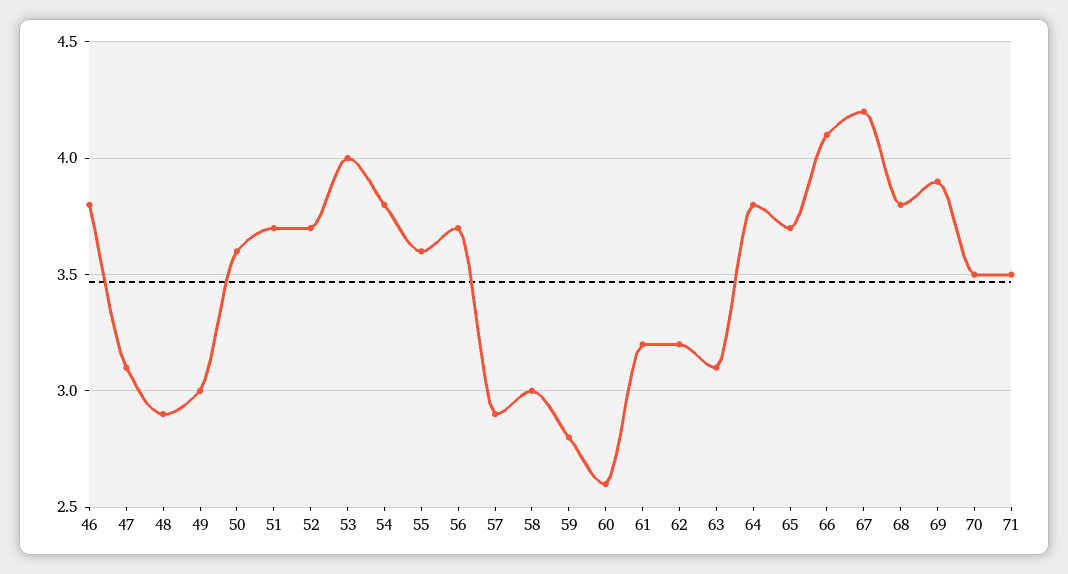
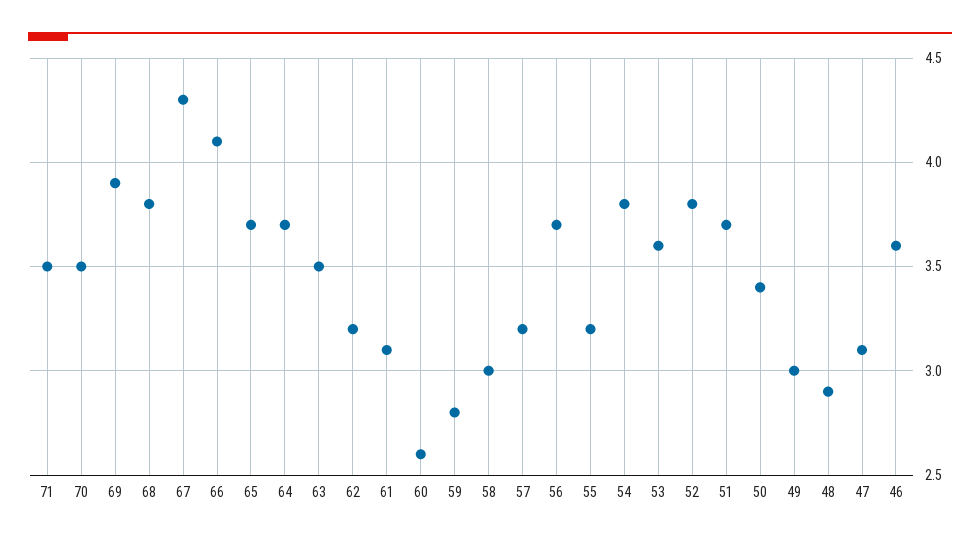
  {
-   "46": 3.8,
+   "46": 3.6,
    "47": 3.1,
    "48": 2.9,
    "49": 3,
-   "50": 3.6,
+   "50": 3.4,
    "51": 3.7,
-   "52": 3.7,
+   "52": 3.8,
-   "53": 4,
+   "53": 3.6,
    "54": 3.8,
-   "55": 3.6,
+   "55": 3.2,
    "56": 3.7,
-   "57": 2.9,
+   "57": 3.2,
    "58": 3,
    "59": 2.8,
    "60": 2.6,
-   "61": 3.2,
+   "61": 3.1,
    "62": 3.2,
-   "63": 3.1,
+   "63": 3.5,
-   "64": 3.8,
+   "64": 3.7,
    "65": 3.7,
    "66": 4.1,
-   "67": 4.2,
+   "67": 4.3,
    "68": 3.8,
    "69": 3.9,
    "70": 3.5,
    "71": 3.5
  }

